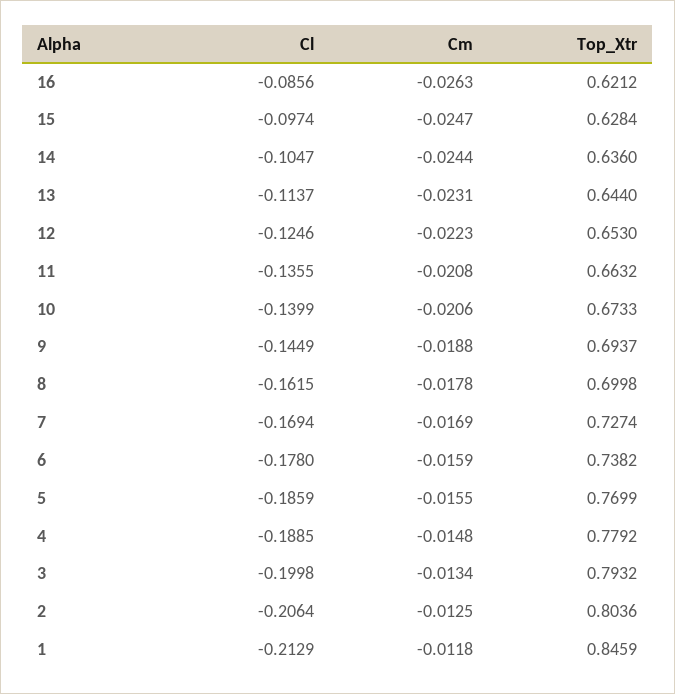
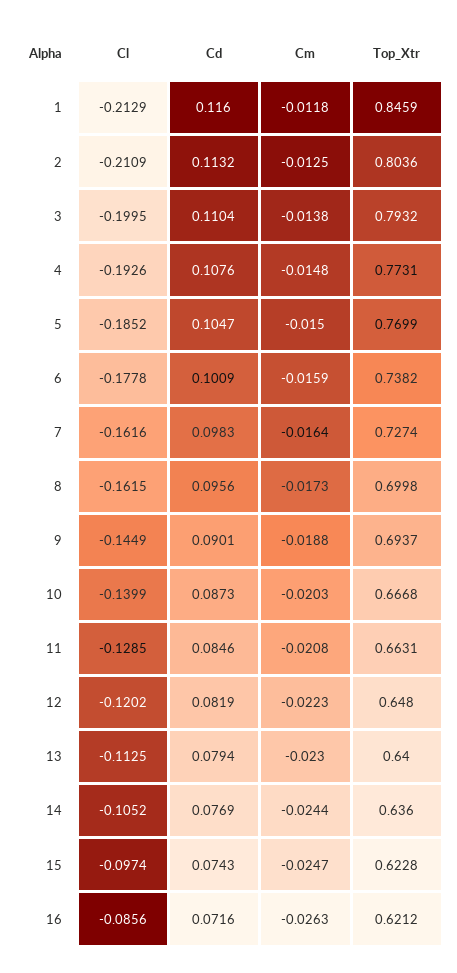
  {
    "Cl": {
      "16": -0.0856,
      "15": -0.0974,
-     "14": -0.1047,
+     "14": -0.1052,
-     "13": -0.1137,
+     "13": -0.1125,
-     "12": -0.1246,
+     "12": -0.1202,
-     "11": -0.1355,
+     "11": -0.1285,
      "10": -0.1399,
      "9": -0.1449,
      "8": -0.1615,
-     "7": -0.1694,
+     "7": -0.1616,
-     "6": -0.178,
+     "6": -0.1778,
-     "5": -0.1859,
+     "5": -0.1852,
-     "4": -0.1885,
+     "4": -0.1926,
-     "3": -0.1998,
+     "3": -0.1995,
-     "2": -0.2064,
+     "2": -0.2109,
      "1": -0.2129
    },
    "Cm": {
      "16": -0.0263,
      "15": -0.0247,
      "14": -0.0244,
-     "13": -0.0231,
+     "13": -0.023,
      "12": -0.0223,
      "11": -0.0208,
-     "10": -0.0206,
+     "10": -0.0203,
      "9": -0.0188,
-     "8": -0.0178,
+     "8": -0.0173,
-     "7": -0.0169,
+     "7": -0.0164,
      "6": -0.0159,
-     "5": -0.0155,
+     "5": -0.015,
      "4": -0.0148,
-     "3": -0.0134,
+     "3": -0.0138,
      "2": -0.0125,
      "1": -0.0118
    },
    "Top_Xtr": {
      "16": 0.6212,
-     "15": 0.6284,
+     "15": 0.6228,
      "14": 0.636,
-     "13": 0.644,
+     "13": 0.64,
-     "12": 0.653,
+     "12": 0.648,
-     "11": 0.6632,
+     "11": 0.6631,
-     "10": 0.6733,
+     "10": 0.6668,
      "9": 0.6937,
      "8": 0.6998,
      "7": 0.7274,
      "6": 0.7382,
      "5": 0.7699,
-     "4": 0.7792,
+     "4": 0.7731,
      "3": 0.7932,
      "2": 0.8036,
      "1": 0.8459
-   }
+   },
+   "Cd": {
+     "1": 0.116,
+     "2": 0.1132,
+     "3": 0.1104,
+     "4": 0.1076,
+     "5": 0.1047,
+     "6": 0.1009,
+     "7": 0.0983,
+     "8": 0.0956,
+     "9": 0.0901,
+     "10": 0.0873,
+     "11": 0.0846,
+     "12": 0.0819,
+     "13": 0.0794,
+     "14": 0.0769,
+     "15": 0.0743,
+     "16": 0.0716
+   }
  }

